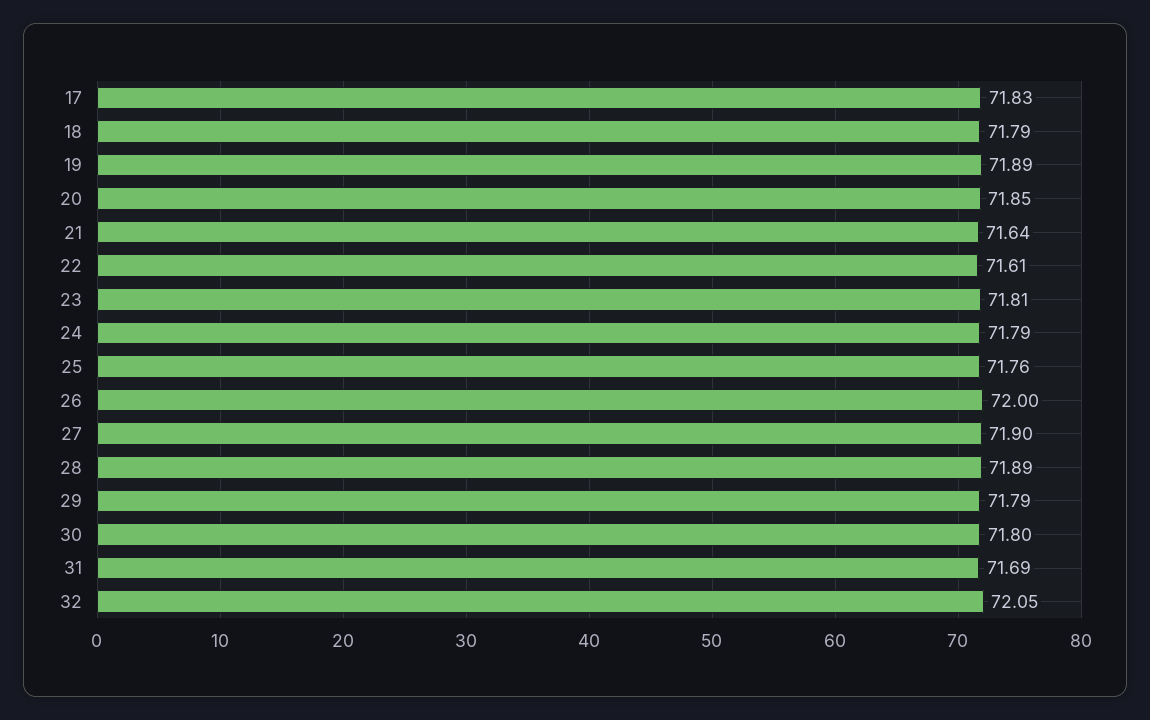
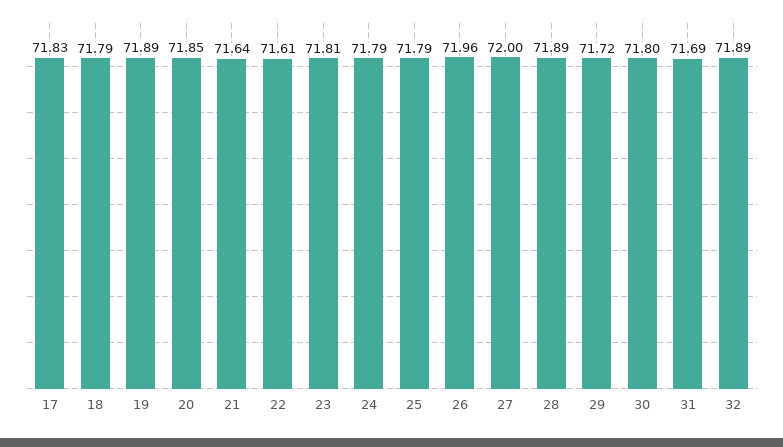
  {
    "17": 71.83,
    "18": 71.79,
    "19": 71.89,
    "20": 71.85,
    "21": 71.64,
    "22": 71.61,
    "23": 71.81,
    "24": 71.79,
-   "25": 71.76,
+   "25": 71.79,
-   "26": 72,
+   "26": 71.96,
-   "27": 71.9,
+   "27": 72,
    "28": 71.89,
-   "29": 71.79,
+   "29": 71.72,
    "30": 71.8,
    "31": 71.69,
-   "32": 72.05
+   "32": 71.89
  }

